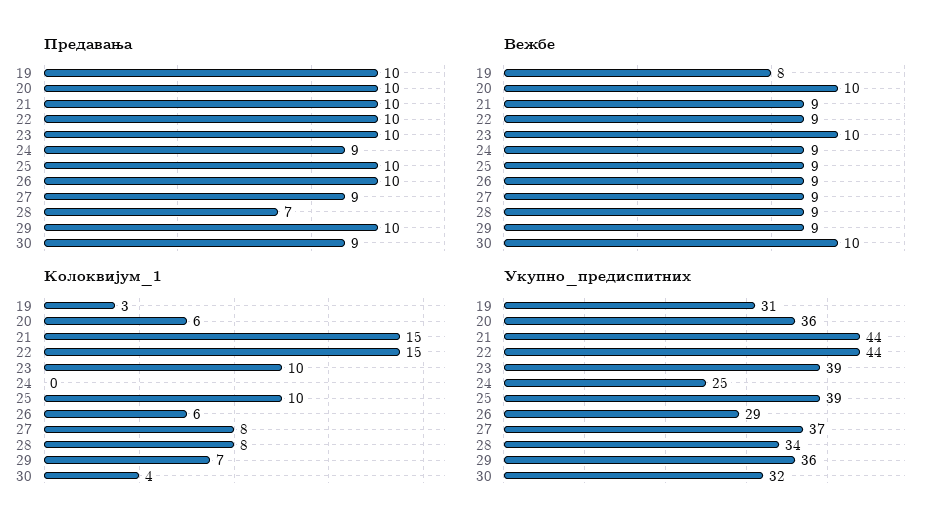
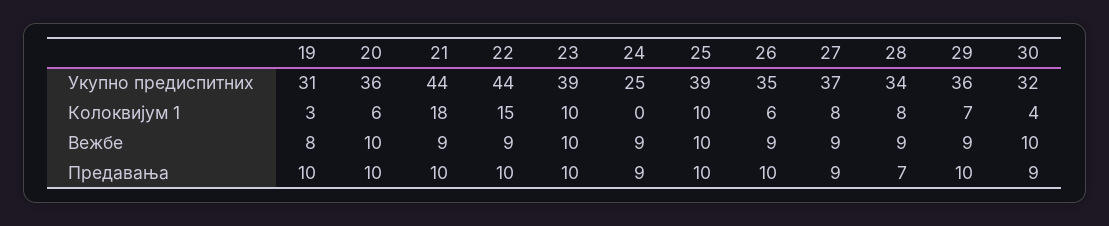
  {
    "Предавања": {
      "19": 10,
      "20": 10,
      "21": 10,
      "22": 10,
      "23": 10,
      "24": 9,
      "25": 10,
      "26": 10,
      "27": 9,
      "28": 7,
      "29": 10,
      "30": 9
    },
    "Вежбе": {
      "19": 8,
      "20": 10,
      "21": 9,
      "22": 9,
      "23": 10,
      "24": 9,
-     "25": 9,
+     "25": 10,
      "26": 9,
      "27": 9,
      "28": 9,
      "29": 9,
      "30": 10
    },
    "Колоквијум_1": {
      "19": 3,
      "20": 6,
-     "21": 15,
+     "21": 18,
      "22": 15,
      "23": 10,
      "24": 0,
      "25": 10,
      "26": 6,
      "27": 8,
      "28": 8,
      "29": 7,
      "30": 4
    },
    "Укупно_предиспитних": {
      "19": 31,
      "20": 36,
      "21": 44,
      "22": 44,
      "23": 39,
      "24": 25,
      "25": 39,
-     "26": 29,
+     "26": 35,
      "27": 37,
      "28": 34,
      "29": 36,
      "30": 32
    }
  }

